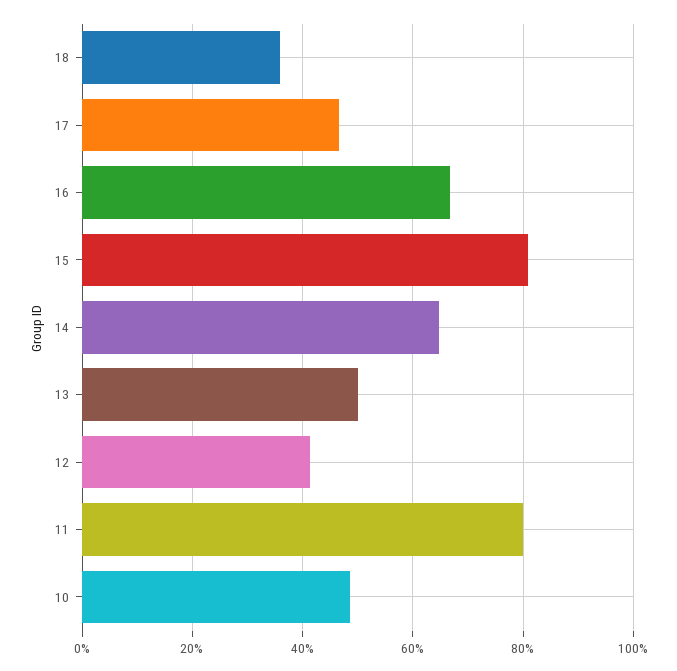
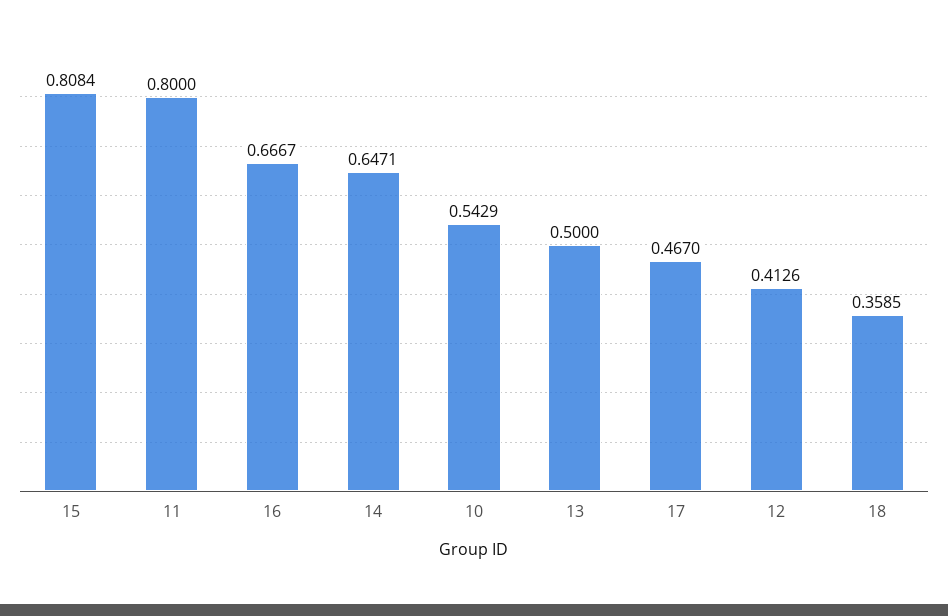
  {
    "18": 0.3585,
    "17": 0.467,
    "16": 0.6667,
    "15": 0.8084,
    "14": 0.6471,
    "13": 0.5,
    "12": 0.4126,
    "11": 0.8,
-   "10": 0.48
+   "10": 0.5429
  }

